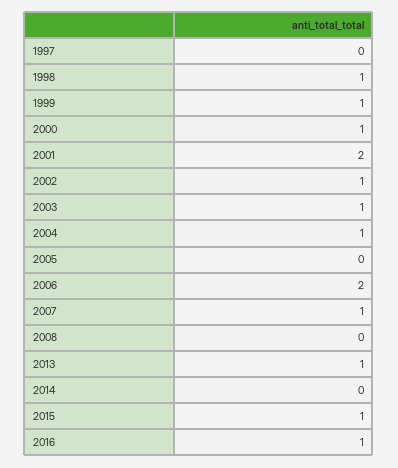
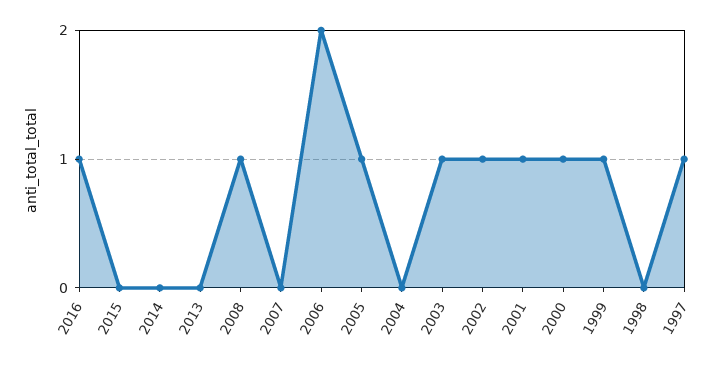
  {
-   "1997": 0,
+   "1997": 1,
-   "1998": 1,
+   "1998": 0,
    "1999": 1,
    "2000": 1,
-   "2001": 2,
+   "2001": 1,
    "2002": 1,
    "2003": 1,
-   "2004": 1,
+   "2004": 0,
-   "2005": 0,
+   "2005": 1,
    "2006": 2,
-   "2007": 1,
+   "2007": 0,
-   "2008": 0,
+   "2008": 1,
-   "2013": 1,
+   "2013": 0,
    "2014": 0,
-   "2015": 1,
+   "2015": 0,
    "2016": 1
  }

